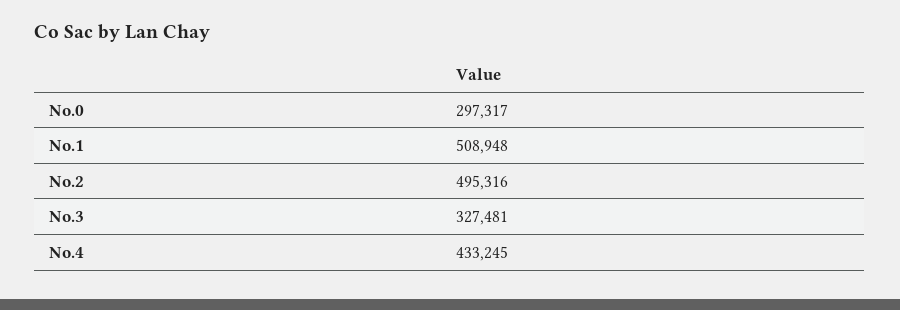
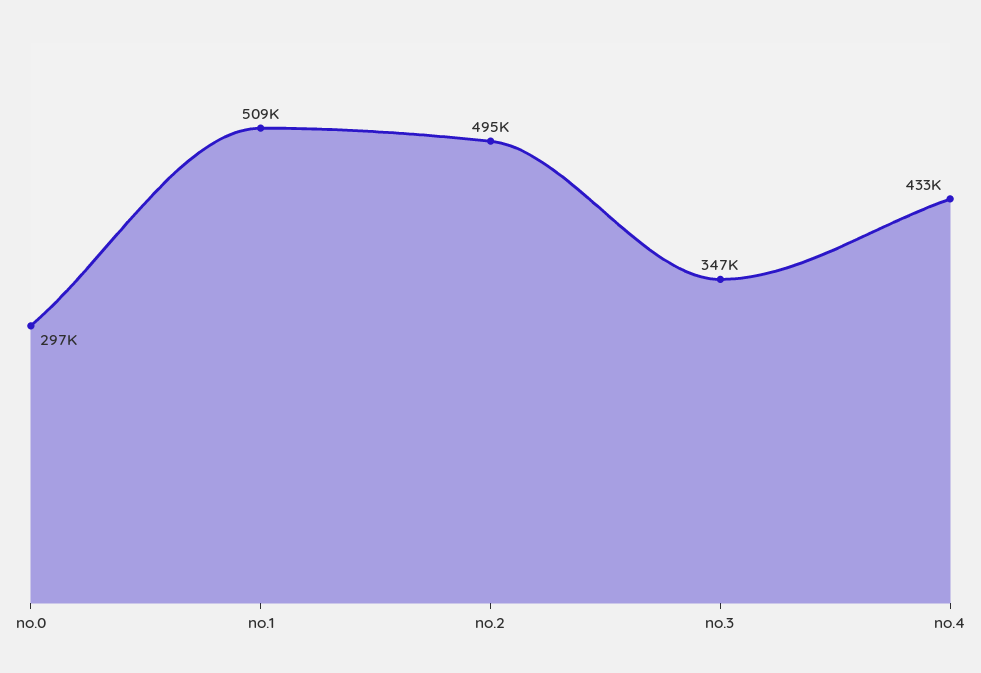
  {
    "No.0": 297317,
    "No.1": 508948,
    "No.2": 495316,
-   "No.3": 327481,
+   "No.3": 347000,
    "No.4": 433245
  }

